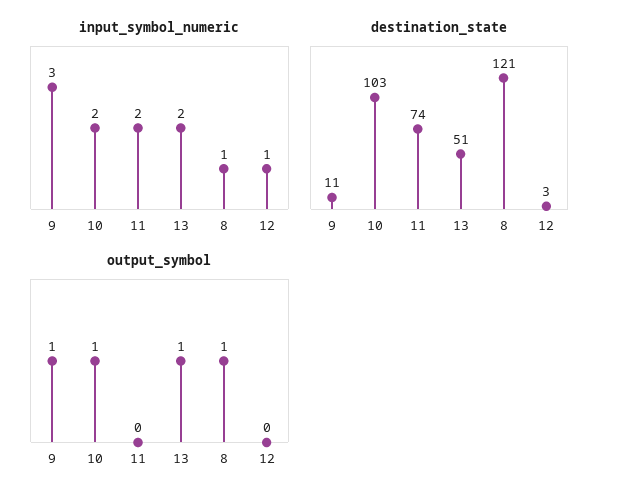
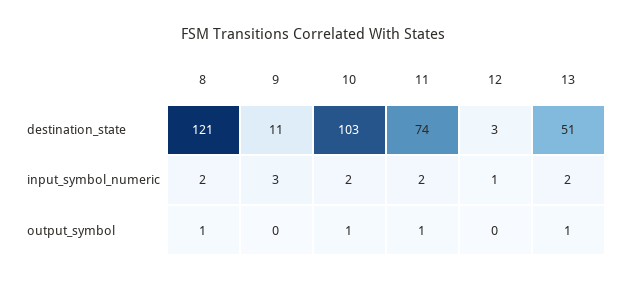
  {
    "input_symbol_numeric": {
      "9": 3,
      "10": 2,
      "11": 2,
      "13": 2,
-     "8": 1,
+     "8": 2,
      "12": 1
    },
    "destination_state": {
      "9": 11,
      "10": 103,
      "11": 74,
      "13": 51,
      "8": 121,
      "12": 3
    },
    "output_symbol": {
-     "9": 1,
+     "9": 0,
      "10": 1,
-     "11": 0,
+     "11": 1,
      "13": 1,
      "8": 1,
      "12": 0
    }
  }

